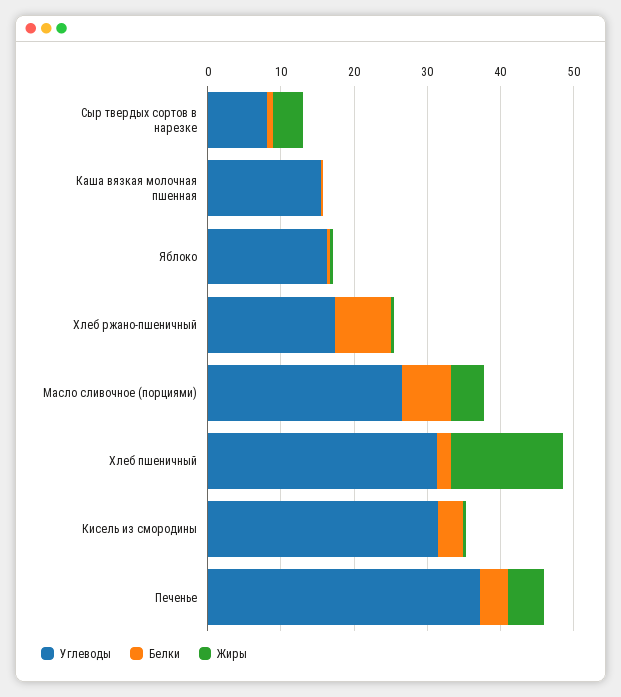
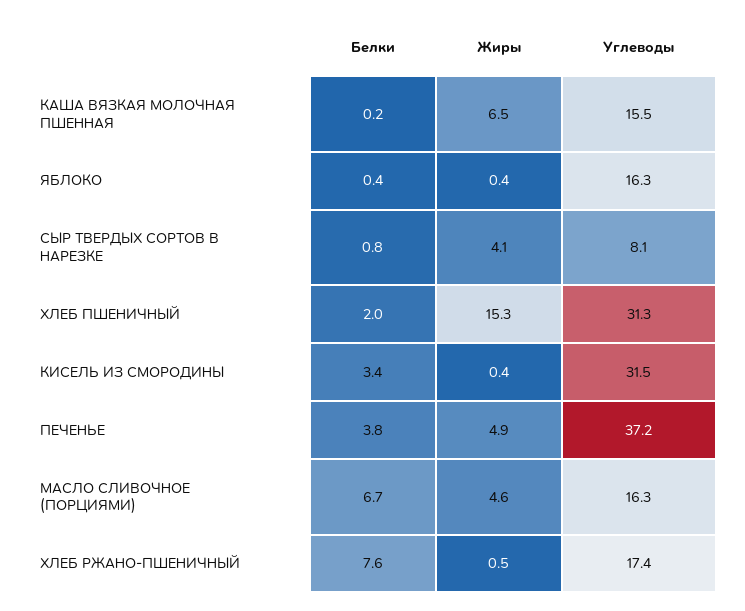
  {
    "Углеводы": {
      "Сыр твердых сортов в нарезке": 8.1,
      "Каша вязкая молочная пшенная": 15.5,
      "Яблоко": 16.3,
      "Хлеб ржано-пшеничный": 17.4,
-     "Масло сливочное (порциями)": 26,
+     "Масло сливочное (порциями)": 16.3,
      "Хлеб пшеничный": 31.3,
      "Кисель из смородины": 31.5,
      "Печенье": 37.2
    },
    "Белки": {
      "Сыр твердых сортов в нарезке": 0.8,
      "Каша вязкая молочная пшенная": 0.2,
      "Яблоко": 0.4,
      "Хлеб ржано-пшеничный": 7.6,
      "Масло сливочное (порциями)": 6.7,
      "Хлеб пшеничный": 2,
      "Кисель из смородины": 3.4,
      "Печенье": 3.8
    },
    "Жиры": {
      "Сыр твердых сортов в нарезке": 4.1,
-     "Каша вязкая молочная пшенная": 0,
+     "Каша вязкая молочная пшенная": 6.5,
      "Яблоко": 0.4,
      "Хлеб ржано-пшеничный": 0.5,
      "Масло сливочное (порциями)": 4.6,
      "Хлеб пшеничный": 15.3,
      "Кисель из смородины": 0.4,
      "Печенье": 4.9
    }
  }

